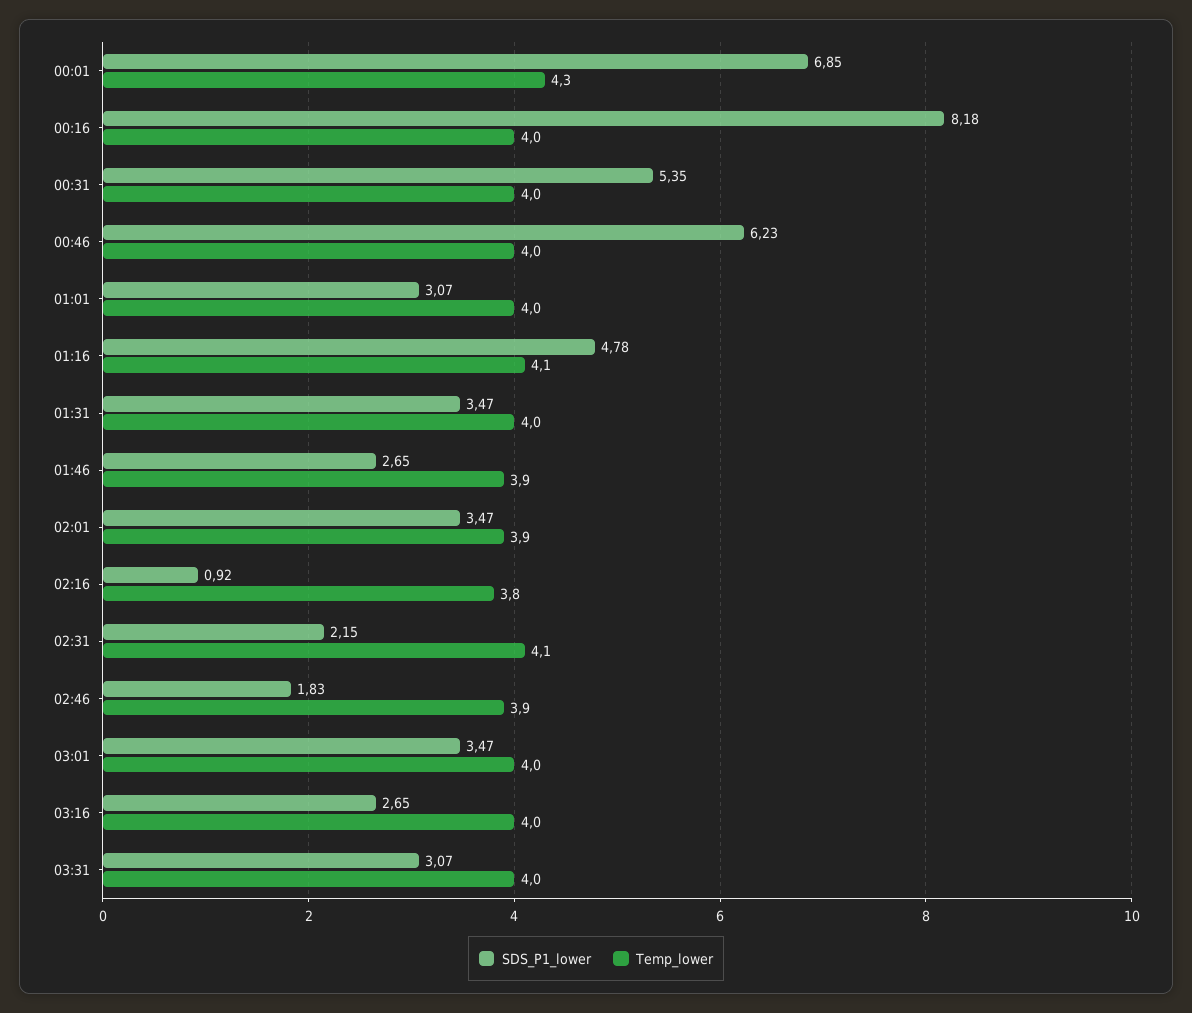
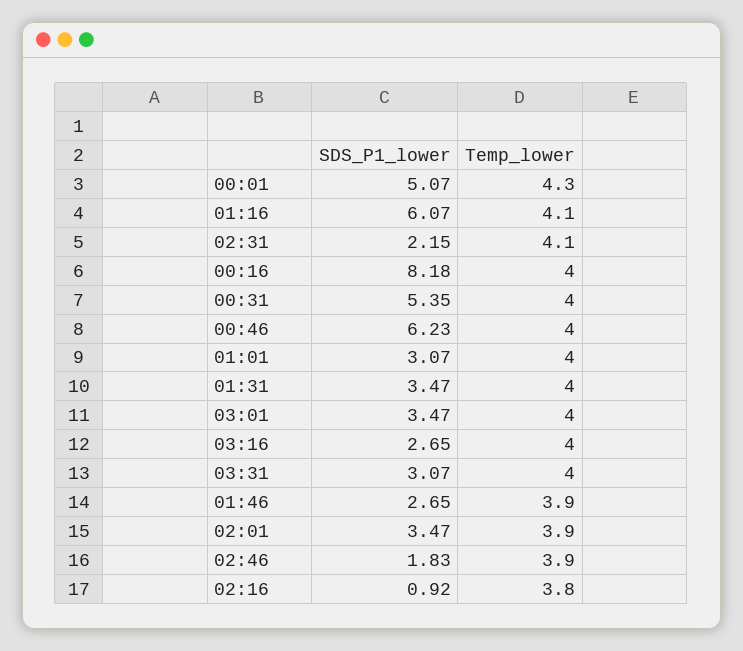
  {
    "SDS_P1_lower": {
-     "00:01": 6.85,
+     "00:01": 5.07,
      "00:16": 8.18,
      "00:31": 5.35,
      "00:46": 6.23,
      "01:01": 3.07,
-     "01:16": 4.78,
+     "01:16": 6.07,
      "01:31": 3.47,
      "01:46": 2.65,
      "02:01": 3.47,
      "02:16": 0.92,
      "02:31": 2.15,
      "02:46": 1.83,
      "03:01": 3.47,
      "03:16": 2.65,
      "03:31": 3.07
    },
    "Temp_lower": {
      "00:01": 4.3,
      "00:16": 4,
      "00:31": 4,
      "00:46": 4,
      "01:01": 4,
      "01:16": 4.1,
      "01:31": 4,
      "01:46": 3.9,
      "02:01": 3.9,
      "02:16": 3.8,
      "02:31": 4.1,
      "02:46": 3.9,
      "03:01": 4,
      "03:16": 4,
      "03:31": 4
    }
  }

